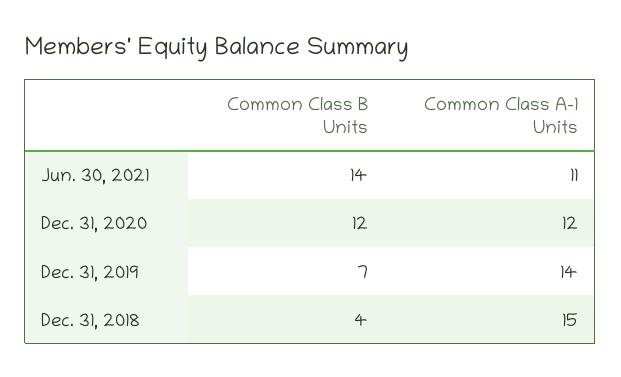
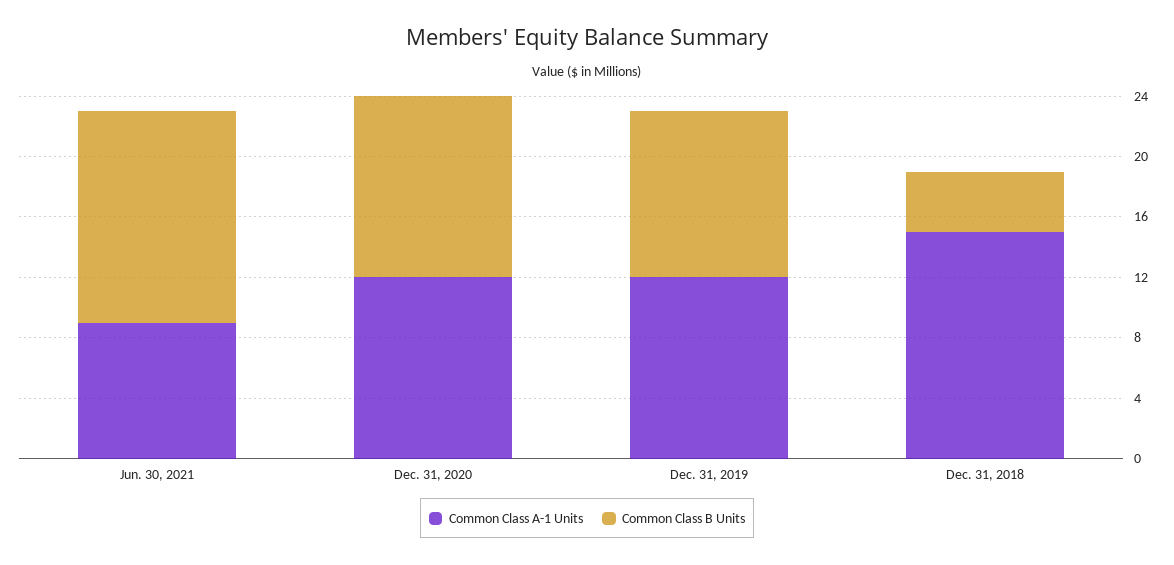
  {
    "Common Class B Units": {
      "Jun. 30, 2021": 14,
      "Dec. 31, 2020": 12,
-     "Dec. 31, 2019": 7,
+     "Dec. 31, 2019": 11,
      "Dec. 31, 2018": 4
    },
    "Common Class A-1 Units": {
-     "Jun. 30, 2021": 11,
+     "Jun. 30, 2021": 9,
      "Dec. 31, 2020": 12,
-     "Dec. 31, 2019": 14,
+     "Dec. 31, 2019": 12,
      "Dec. 31, 2018": 15
    }
  }

